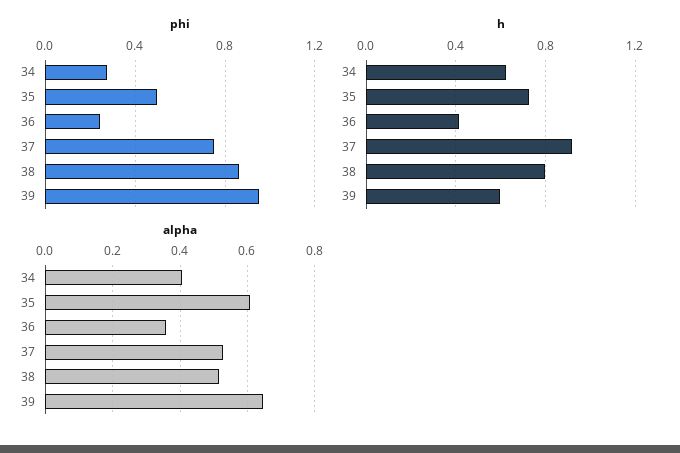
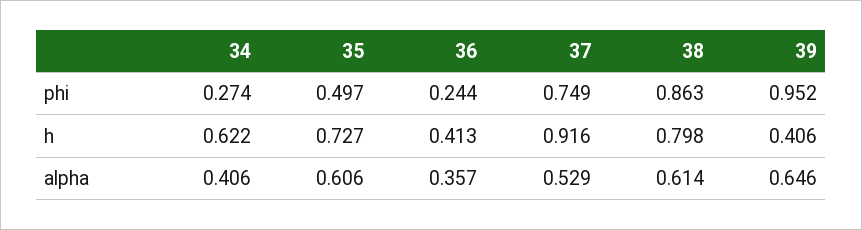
  {
    "phi": {
      "34": 0.274,
      "35": 0.497,
      "36": 0.244,
      "37": 0.749,
      "38": 0.863,
      "39": 0.952
    },
    "h": {
      "34": 0.622,
      "35": 0.727,
      "36": 0.413,
      "37": 0.916,
      "38": 0.798,
-     "39": 0.6
+     "39": 0.406
    },
    "alpha": {
      "34": 0.406,
      "35": 0.606,
      "36": 0.357,
      "37": 0.529,
-     "38": 0.52,
+     "38": 0.614,
      "39": 0.646
    }
  }

